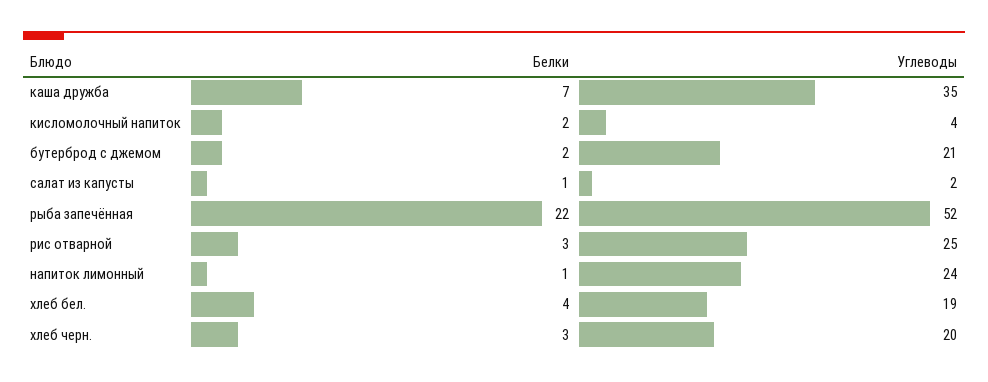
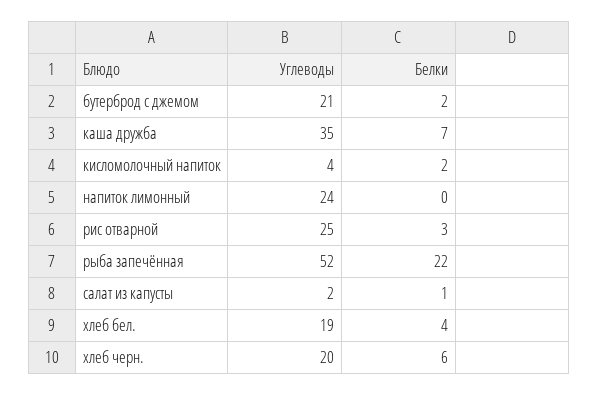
  {
    "Белки": {
      "каша дружба": 7,
      "кисломолочный напиток": 2,
      "бутерброд с джемом": 2,
      "салат из капусты": 1,
      "рыба запечённая": 22,
      "рис отварной": 3,
-     "напиток лимонный": 1,
+     "напиток лимонный": 0,
      "хлеб бел.": 4,
-     "хлеб черн.": 3
+     "хлеб черн.": 6
    },
    "Углеводы": {
      "каша дружба": 35,
      "кисломолочный напиток": 4,
      "бутерброд с джемом": 21,
      "салат из капусты": 2,
      "рыба запечённая": 52,
      "рис отварной": 25,
      "напиток лимонный": 24,
      "хлеб бел.": 19,
      "хлеб черн.": 20
    }
  }

